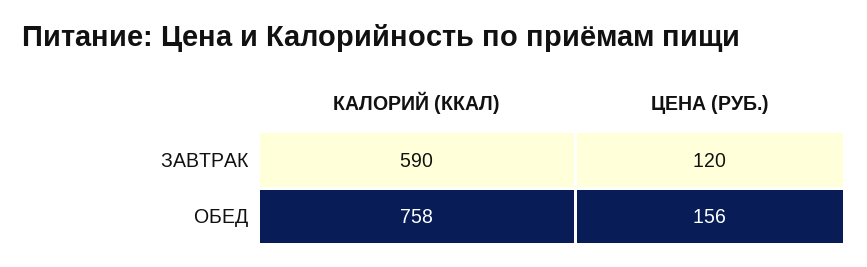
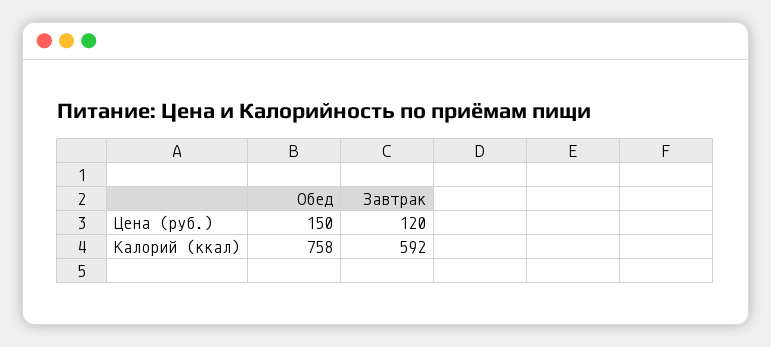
  {
    "КАЛОРИЙ (ККАЛ)": {
-     "ЗАВТРАК": 590,
+     "ЗАВТРАК": 592,
      "ОБЕД": 758
    },
    "ЦЕНА (РУБ.)": {
      "ЗАВТРАК": 120,
-     "ОБЕД": 156
+     "ОБЕД": 150
    }
  }

